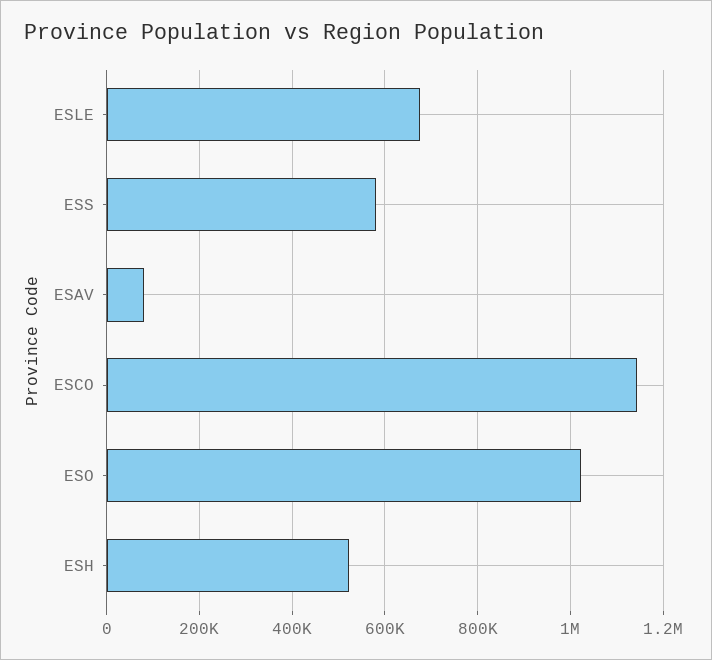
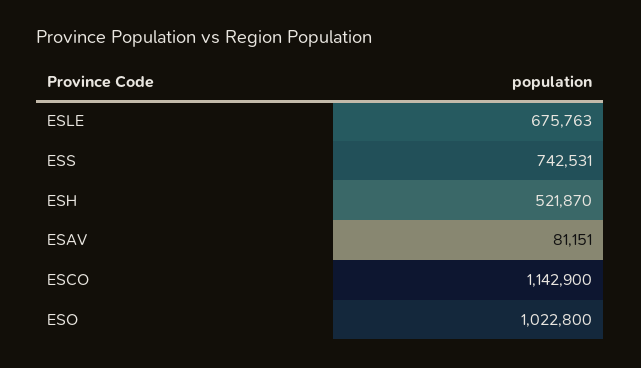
  {
    "ESLE": 675763,
-   "ESS": 580000,
+   "ESS": 742531,
    "ESAV": 81151,
    "ESCO": 1142900,
    "ESO": 1022800,
    "ESH": 521870
  }

